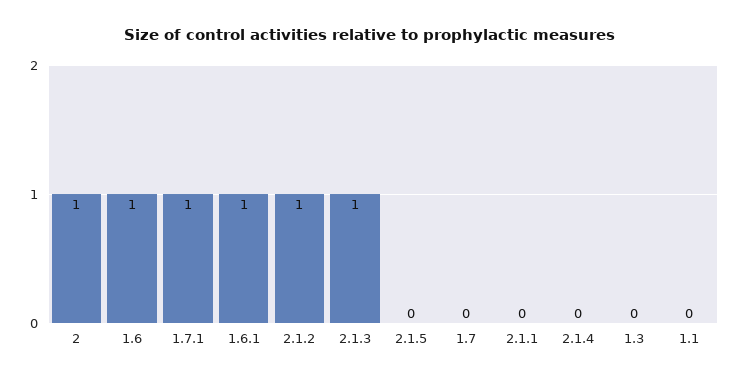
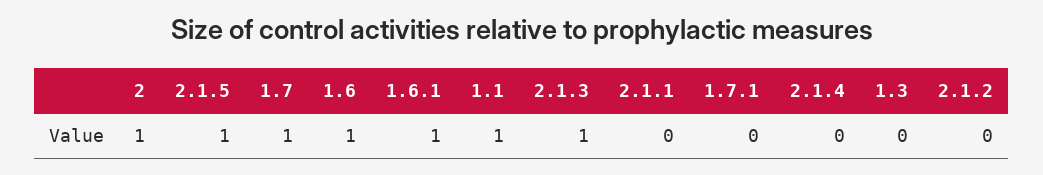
  {
    "2": 1,
    "1.6": 1,
-   "1.7.1": 1,
+   "1.7.1": 0,
    "1.6.1": 1,
-   "2.1.2": 1,
+   "2.1.2": 0,
    "2.1.3": 1,
-   "2.1.5": 0,
+   "2.1.5": 1,
-   "1.7": 0,
+   "1.7": 1,
    "2.1.1": 0,
    "2.1.4": 0,
    "1.3": 0,
-   "1.1": 0
+   "1.1": 1
  }

